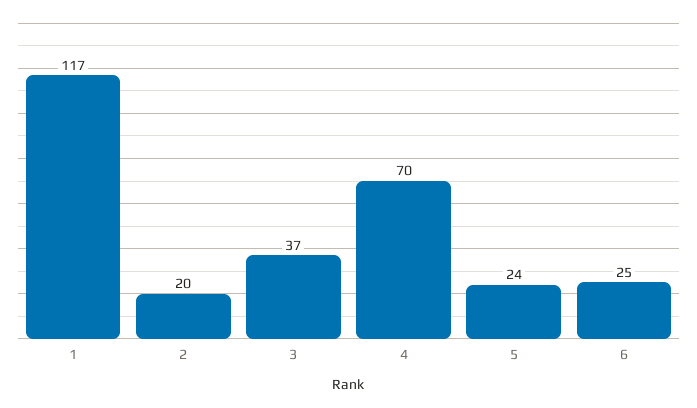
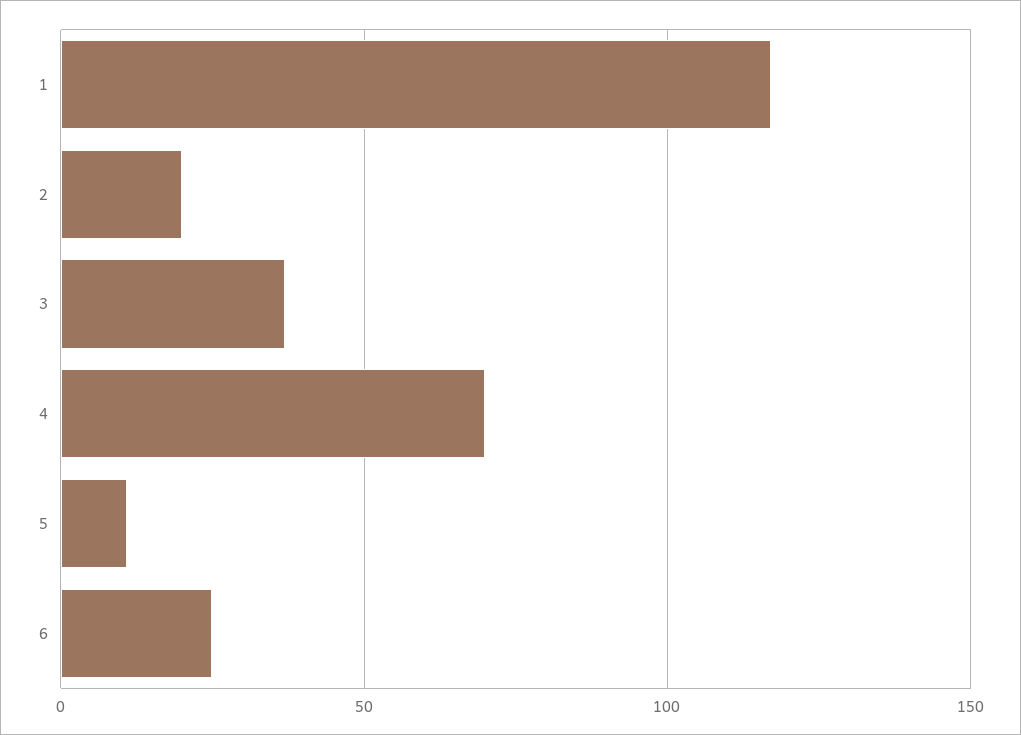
  {
    "1": 117,
    "2": 20,
    "3": 37,
    "4": 70,
-   "5": 24,
+   "5": 10,
    "6": 25
  }

